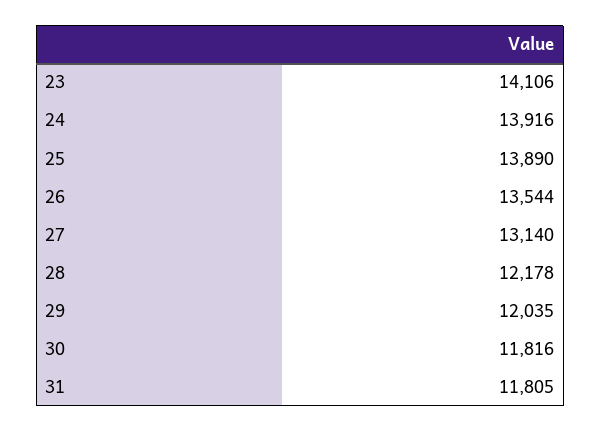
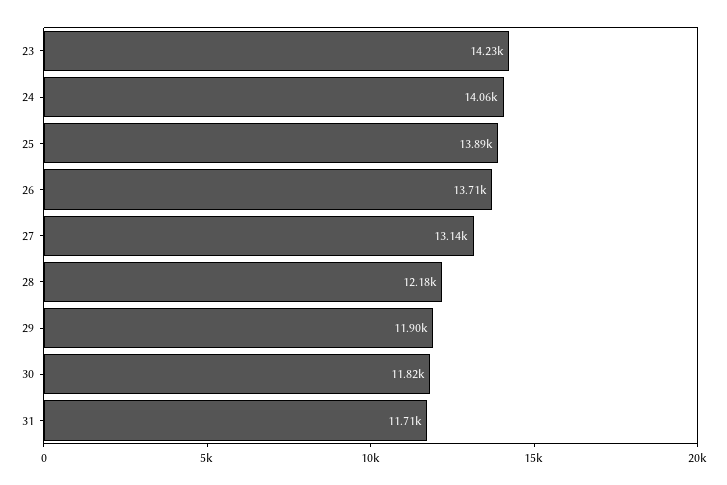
  {
-   "23": 14106,
+   "23": 14230,
-   "24": 13916,
+   "24": 14060,
    "25": 13890,
-   "26": 13544,
+   "26": 13710,
    "27": 13140,
    "28": 12178,
-   "29": 12035,
+   "29": 11900,
    "30": 11816,
-   "31": 11805
+   "31": 11710
  }

